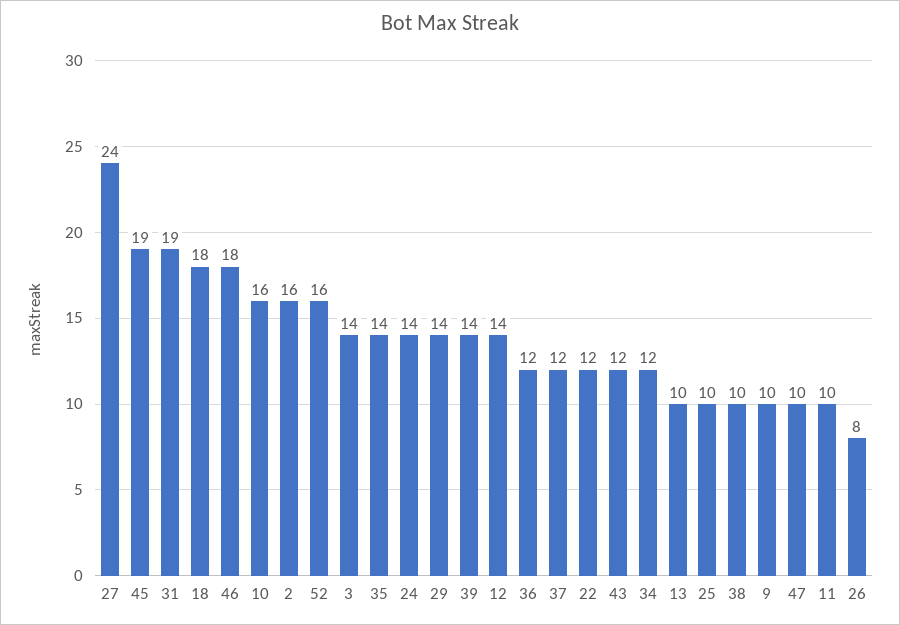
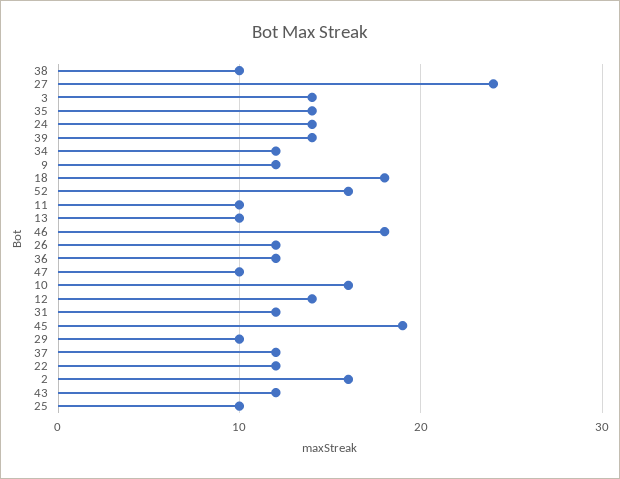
  {
    "27": 24,
    "45": 19,
-   "31": 19,
+   "31": 12,
    "18": 18,
    "46": 18,
    "10": 16,
    "2": 16,
    "52": 16,
    "3": 14,
    "35": 14,
    "24": 14,
-   "29": 14,
+   "29": 10,
    "39": 14,
    "12": 14,
    "36": 12,
    "37": 12,
    "22": 12,
    "43": 12,
    "34": 12,
    "13": 10,
    "25": 10,
    "38": 10,
-   "9": 10,
+   "9": 12,
    "47": 10,
    "11": 10,
-   "26": 8
+   "26": 12
  }

